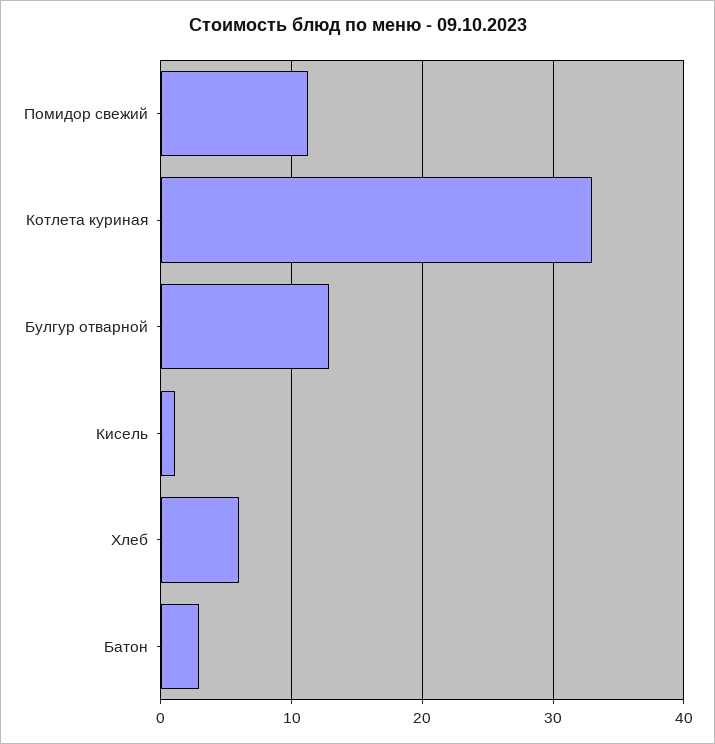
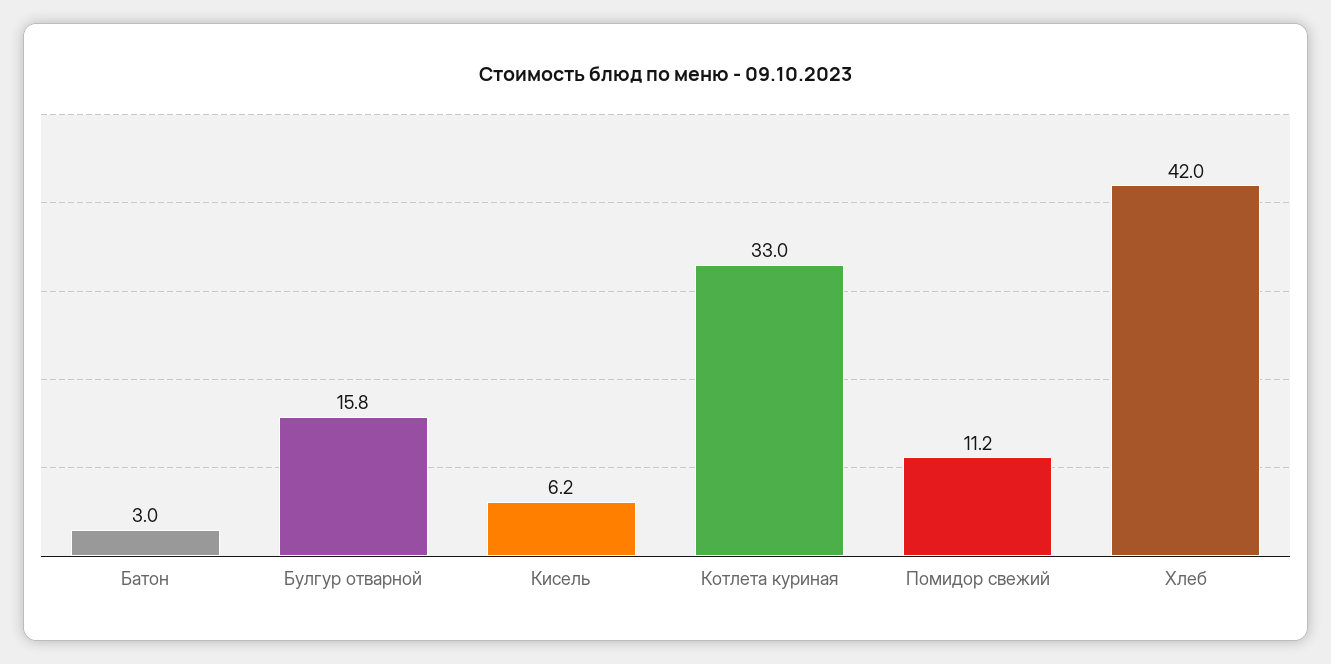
  {
    "Помидор свежий": 11.2,
    "Котлета куриная": 33,
-   "Булгур отварной": 13,
+   "Булгур отварной": 15.8,
-   "Кисель": 1,
+   "Кисель": 6.2,
-   "Хлеб": 6,
+   "Хлеб": 42,
    "Батон": 3
  }

